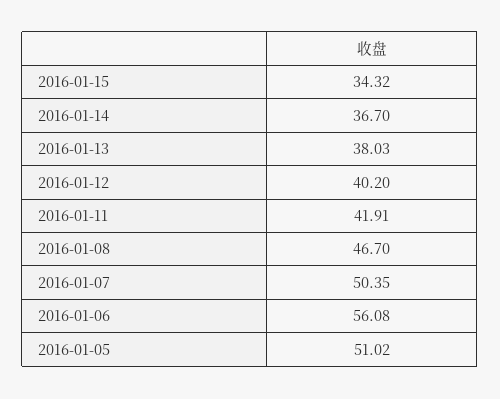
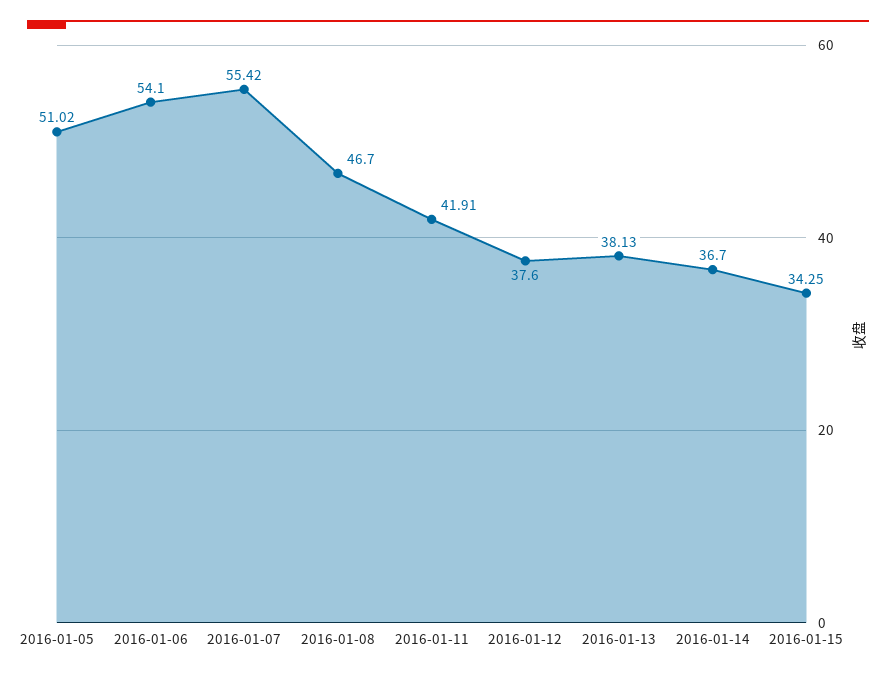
  {
-   "2016-01-15": 34.32,
+   "2016-01-15": 34.25,
    "2016-01-14": 36.7,
-   "2016-01-13": 38.03,
+   "2016-01-13": 38.13,
-   "2016-01-12": 40.2,
+   "2016-01-12": 37.6,
    "2016-01-11": 41.91,
    "2016-01-08": 46.7,
-   "2016-01-07": 50.35,
+   "2016-01-07": 55.42,
-   "2016-01-06": 56.08,
+   "2016-01-06": 54.1,
    "2016-01-05": 51.02
  }

